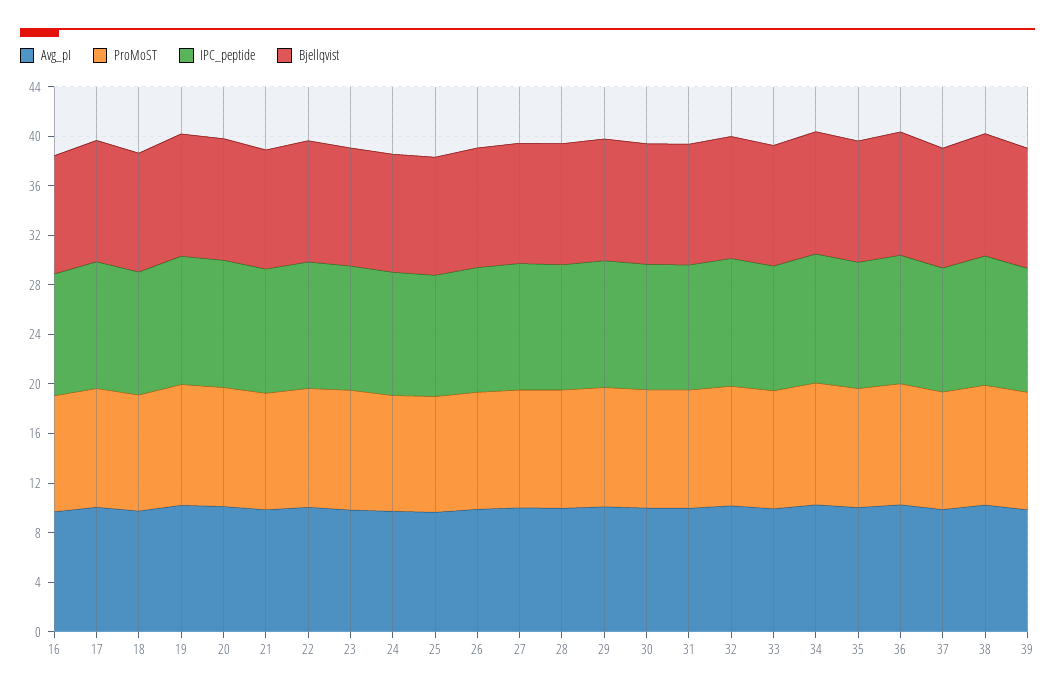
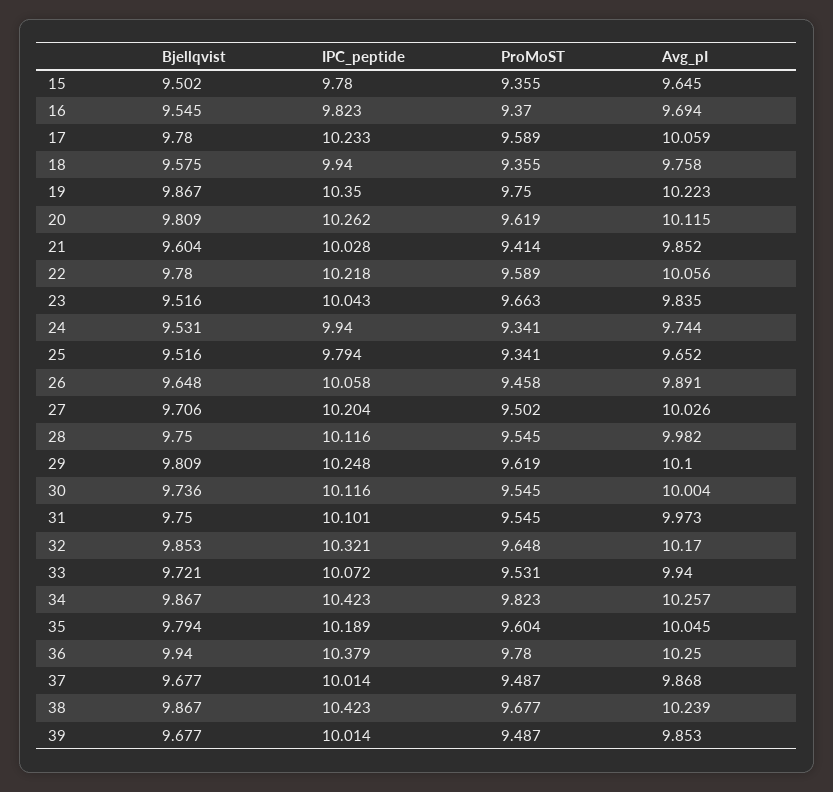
  {
    "Avg_pI": {
      "16": 9.694,
      "17": 10.059,
      "18": 9.758,
      "19": 10.223,
      "20": 10.115,
      "21": 9.852,
      "22": 10.056,
      "23": 9.835,
      "24": 9.744,
      "25": 9.652,
      "26": 9.891,
      "27": 10.026,
      "28": 9.982,
      "29": 10.1,
      "30": 10.004,
      "31": 9.973,
      "32": 10.17,
      "33": 9.94,
      "34": 10.257,
      "35": 10.045,
      "36": 10.25,
      "37": 9.868,
      "38": 10.239,
-     "39": 9.853
+     "39": 9.853,
+     "15": 9.645
    },
    "ProMoST": {
      "16": 9.37,
      "17": 9.589,
      "18": 9.355,
      "19": 9.75,
      "20": 9.619,
      "21": 9.414,
      "22": 9.589,
      "23": 9.663,
      "24": 9.341,
      "25": 9.341,
      "26": 9.458,
      "27": 9.502,
      "28": 9.545,
      "29": 9.619,
      "30": 9.545,
      "31": 9.545,
      "32": 9.648,
      "33": 9.531,
      "34": 9.823,
      "35": 9.604,
      "36": 9.78,
      "37": 9.487,
      "38": 9.677,
-     "39": 9.487
+     "39": 9.487,
+     "15": 9.355
    },
    "IPC_peptide": {
      "16": 9.823,
      "17": 10.233,
      "18": 9.94,
      "19": 10.35,
      "20": 10.262,
      "21": 10.028,
      "22": 10.218,
      "23": 10.043,
      "24": 9.94,
      "25": 9.794,
      "26": 10.058,
      "27": 10.204,
      "28": 10.116,
      "29": 10.248,
      "30": 10.116,
      "31": 10.101,
      "32": 10.321,
      "33": 10.072,
      "34": 10.423,
      "35": 10.189,
      "36": 10.379,
      "37": 10.014,
      "38": 10.423,
-     "39": 10.014
+     "39": 10.014,
+     "15": 9.78
    },
    "Bjellqvist": {
      "16": 9.545,
      "17": 9.78,
      "18": 9.575,
      "19": 9.867,
      "20": 9.809,
      "21": 9.604,
      "22": 9.78,
      "23": 9.516,
      "24": 9.531,
      "25": 9.516,
      "26": 9.648,
      "27": 9.706,
      "28": 9.75,
      "29": 9.809,
      "30": 9.736,
      "31": 9.75,
      "32": 9.853,
      "33": 9.721,
      "34": 9.867,
      "35": 9.794,
      "36": 9.94,
      "37": 9.677,
      "38": 9.867,
-     "39": 9.677
+     "39": 9.677,
+     "15": 9.502
    }
  }

